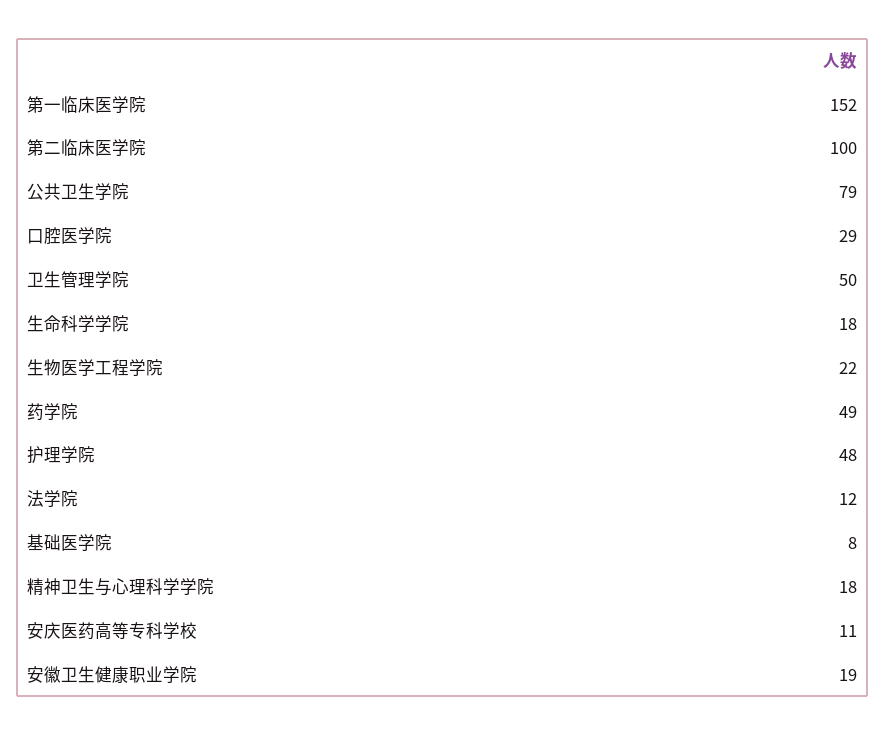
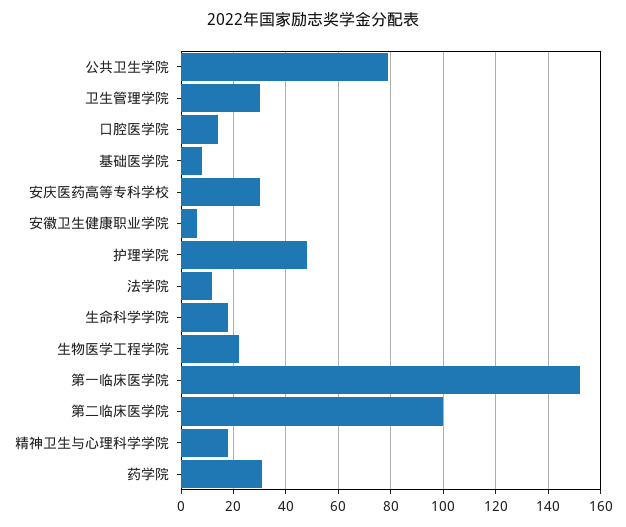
  {
    "第一临床医学院": 152,
    "第二临床医学院": 100,
    "公共卫生学院": 79,
-   "口腔医学院": 29,
+   "口腔医学院": 15,
-   "卫生管理学院": 50,
+   "卫生管理学院": 30,
    "生命科学学院": 18,
    "生物医学工程学院": 22,
-   "药学院": 49,
+   "药学院": 30,
    "护理学院": 48,
    "法学院": 12,
    "基础医学院": 8,
    "精神卫生与心理科学学院": 18,
-   "安庆医药高等专科学校": 11,
+   "安庆医药高等专科学校": 30,
-   "安徽卫生健康职业学院": 19
+   "安徽卫生健康职业学院": 5
  }

